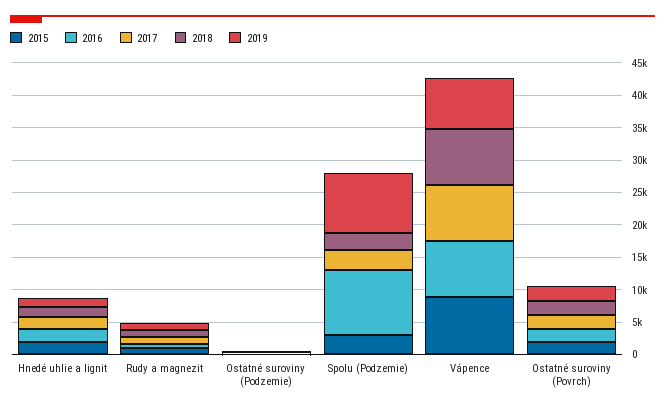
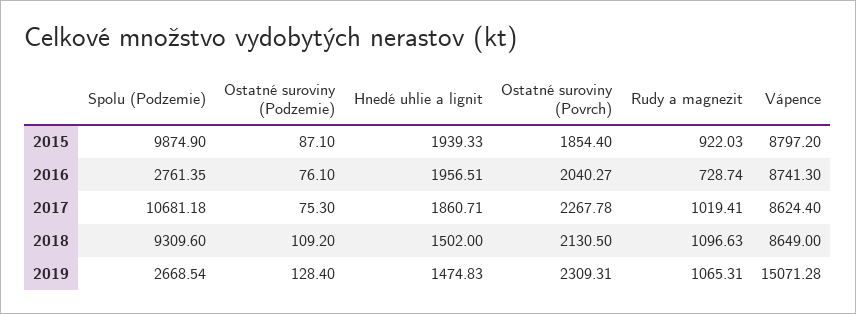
  {
    "2015": {
      "Hnedé uhlie a lignit": 1939.33,
      "Rudy a magnezit": 922.03,
      "Ostatné suroviny (Podzemie)": 87.1,
-     "Spolu (Podzemie)": 2500,
+     "Spolu (Podzemie)": 9874.9,
      "Vápence": 8797.2,
      "Ostatné suroviny (Povrch)": 1854.4
    },
    "2016": {
      "Hnedé uhlie a lignit": 1956.51,
      "Rudy a magnezit": 728.74,
      "Ostatné suroviny (Podzemie)": 76.1,
-     "Spolu (Podzemie)": 10000,
+     "Spolu (Podzemie)": 2761.35,
      "Vápence": 8741.3,
      "Ostatné suroviny (Povrch)": 2040.27
    },
    "2017": {
      "Hnedé uhlie a lignit": 1860.71,
      "Rudy a magnezit": 1019.41,
      "Ostatné suroviny (Podzemie)": 75.3,
-     "Spolu (Podzemie)": 2500,
+     "Spolu (Podzemie)": 10681.18,
      "Vápence": 8624.4,
      "Ostatné suroviny (Povrch)": 2267.78
    },
    "2018": {
      "Hnedé uhlie a lignit": 1502,
      "Rudy a magnezit": 1096.63,
      "Ostatné suroviny (Podzemie)": 109.2,
-     "Spolu (Podzemie)": 2500,
+     "Spolu (Podzemie)": 9309.6,
      "Vápence": 8649,
      "Ostatné suroviny (Povrch)": 2130.5
    },
    "2019": {
      "Hnedé uhlie a lignit": 1474.83,
      "Rudy a magnezit": 1065.31,
      "Ostatné suroviny (Podzemie)": 128.4,
-     "Spolu (Podzemie)": 10000,
+     "Spolu (Podzemie)": 2668.54,
-     "Vápence": 7500,
+     "Vápence": 15071.28,
      "Ostatné suroviny (Povrch)": 2309.31
    }
  }

